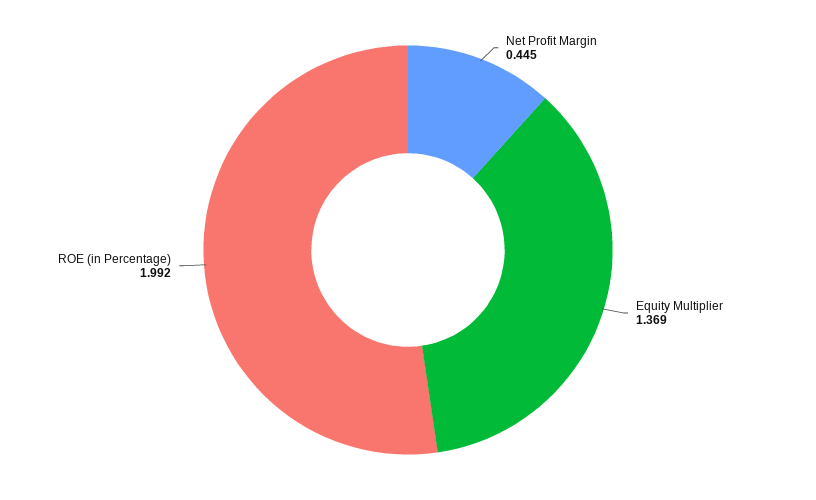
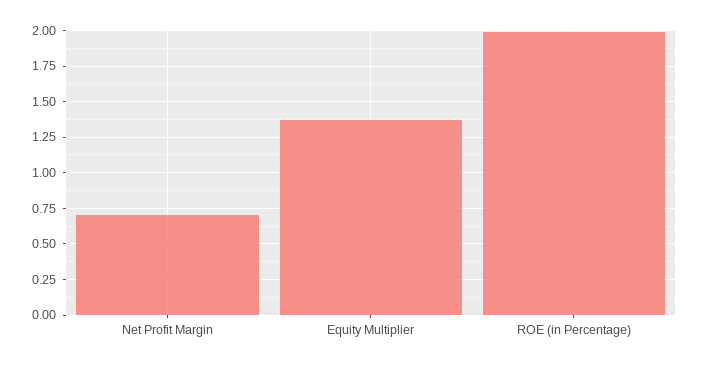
  {
-   "Net Profit Margin": 0.445,
+   "Net Profit Margin": 0.7,
    "Equity Multiplier": 1.369,
    "ROE (in Percentage)": 1.992
  }

